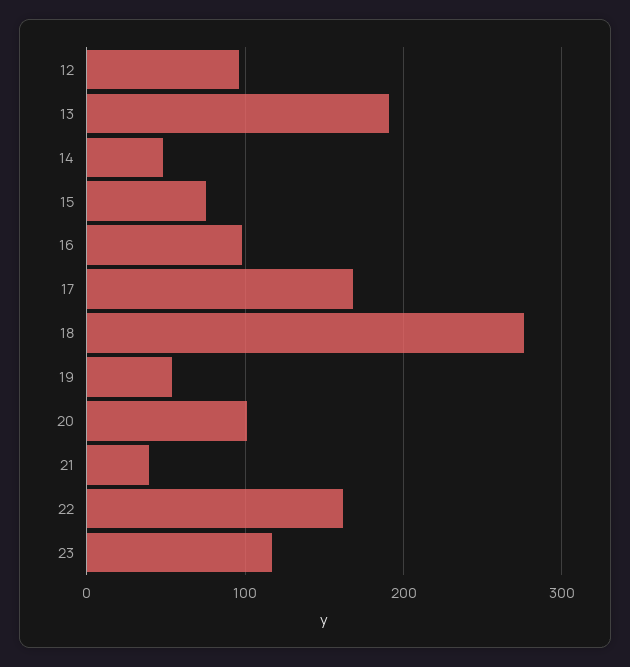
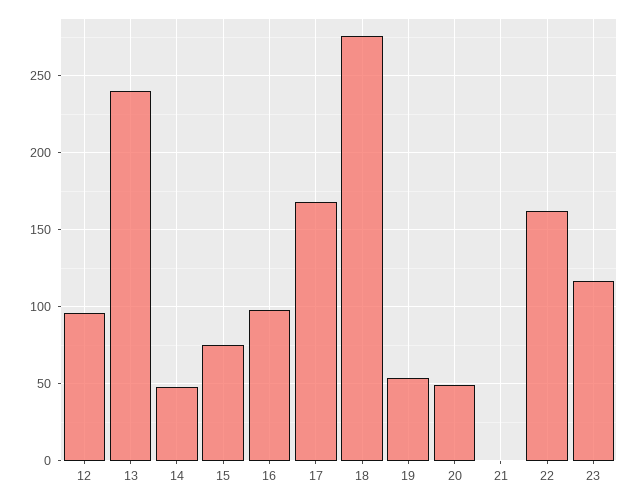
  {
    "12": 95,
-   "13": 190,
+   "13": 240,
    "14": 50,
    "15": 75,
    "16": 100,
    "17": 170,
    "18": 275,
    "19": 55,
-   "20": 100,
+   "20": 50,
-   "21": 40,
+   "21": 0,
    "22": 160,
    "23": 115
  }

